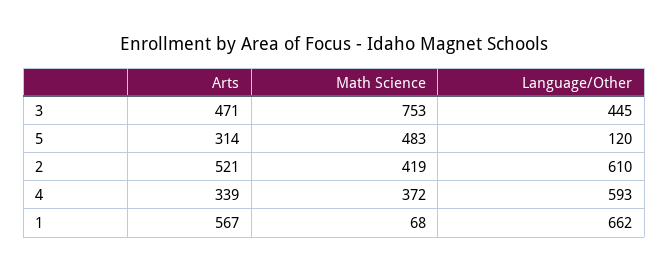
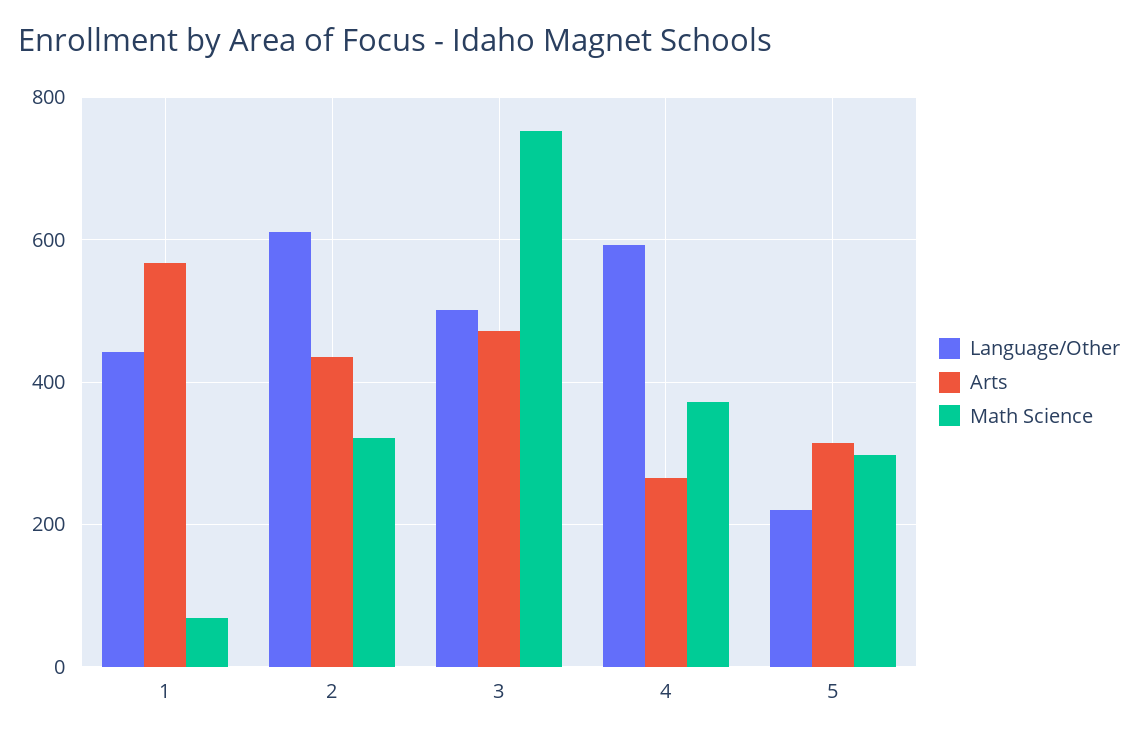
  {
    "Arts": {
      "3": 471,
      "5": 314,
-     "2": 521,
+     "2": 440,
-     "4": 339,
+     "4": 260,
      "1": 567
    },
    "Math Science": {
      "3": 753,
-     "5": 483,
+     "5": 300,
-     "2": 419,
+     "2": 320,
      "4": 372,
      "1": 68
    },
    "Language/Other": {
-     "3": 445,
+     "3": 500,
-     "5": 120,
+     "5": 220,
      "2": 610,
      "4": 593,
-     "1": 662
+     "1": 440
    }
  }

